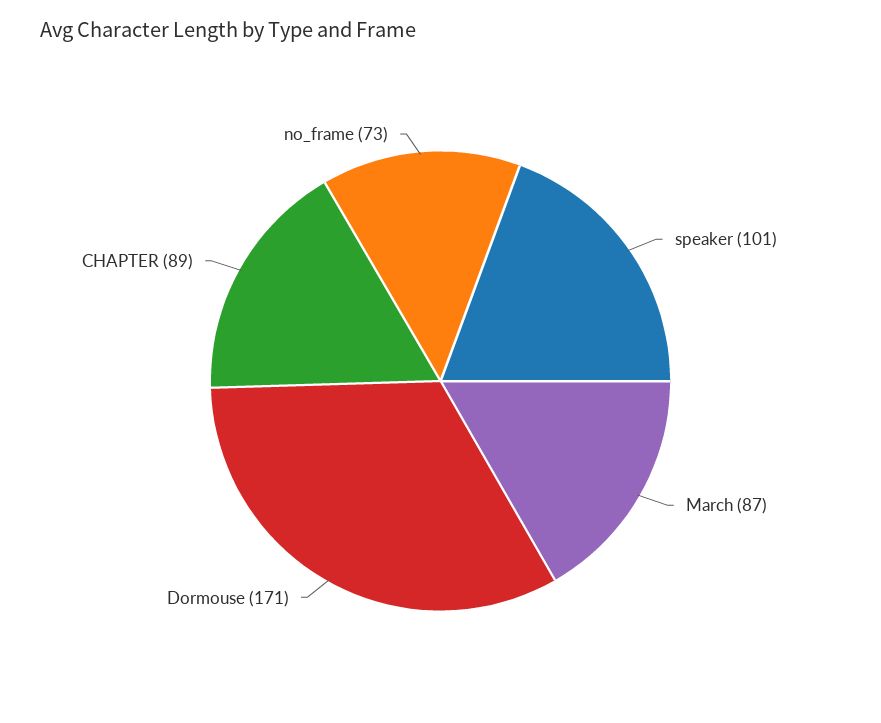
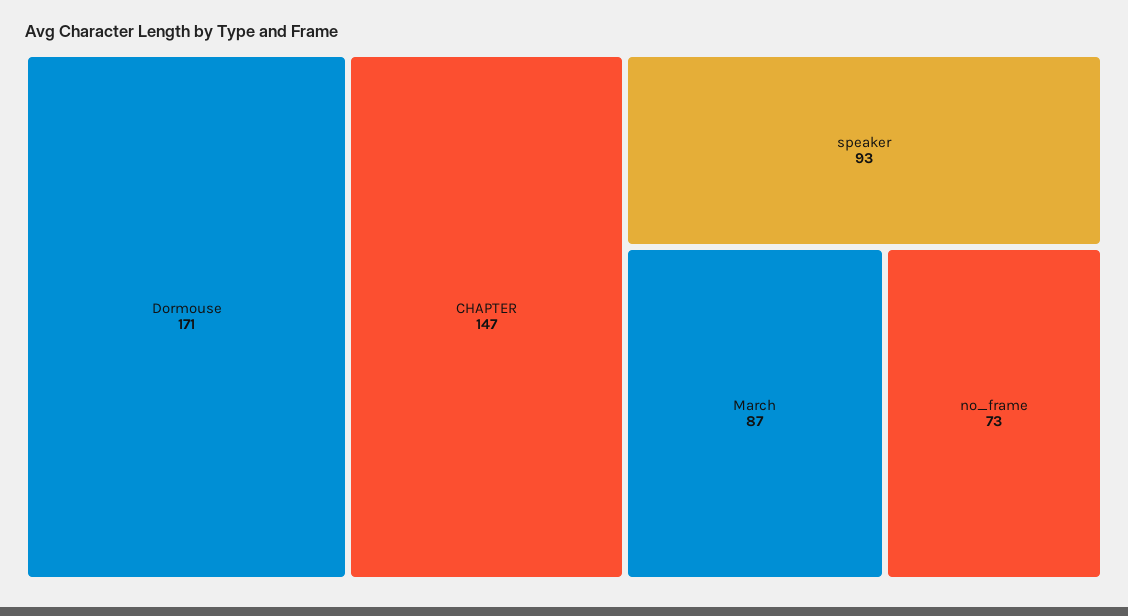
  {
-   "speaker": 101,
+   "speaker": 93,
    "March": 87,
    "Dormouse": 171,
-   "CHAPTER": 89,
+   "CHAPTER": 147,
    "no_frame": 73
  }

